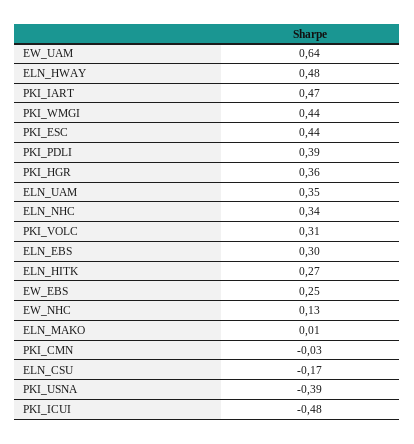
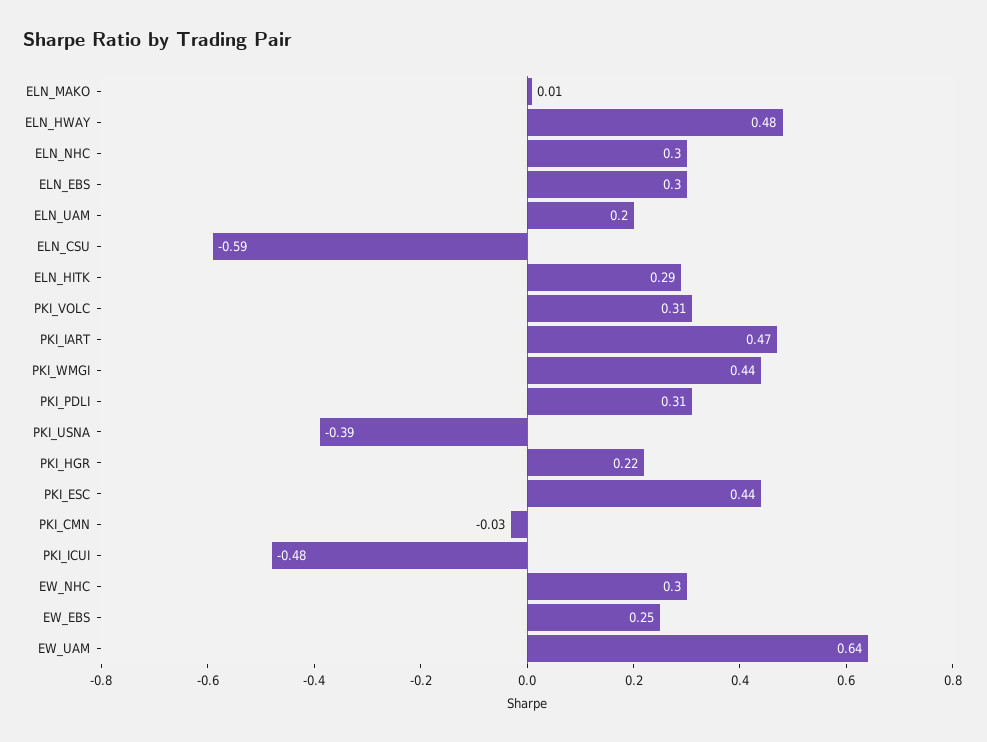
  {
    "EW_UAM": 0.64,
    "ELN_HWAY": 0.48,
    "PKI_IART": 0.47,
    "PKI_WMGI": 0.44,
    "PKI_ESC": 0.44,
-   "PKI_PDLI": 0.39,
+   "PKI_PDLI": 0.31,
-   "PKI_HGR": 0.36,
+   "PKI_HGR": 0.22,
-   "ELN_UAM": 0.35,
+   "ELN_UAM": 0.2,
-   "ELN_NHC": 0.34,
+   "ELN_NHC": 0.3,
    "PKI_VOLC": 0.31,
    "ELN_EBS": 0.3,
-   "ELN_HITK": 0.27,
+   "ELN_HITK": 0.29,
    "EW_EBS": 0.25,
-   "EW_NHC": 0.13,
+   "EW_NHC": 0.3,
    "ELN_MAKO": 0.01,
    "PKI_CMN": -0.03,
-   "ELN_CSU": -0.17,
+   "ELN_CSU": -0.59,
    "PKI_USNA": -0.39,
    "PKI_ICUI": -0.48
  }

